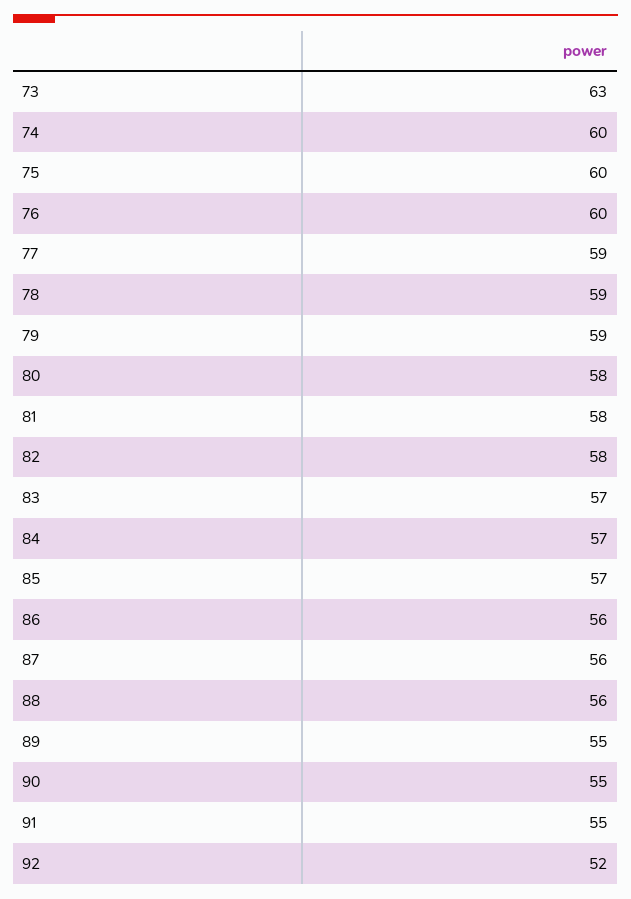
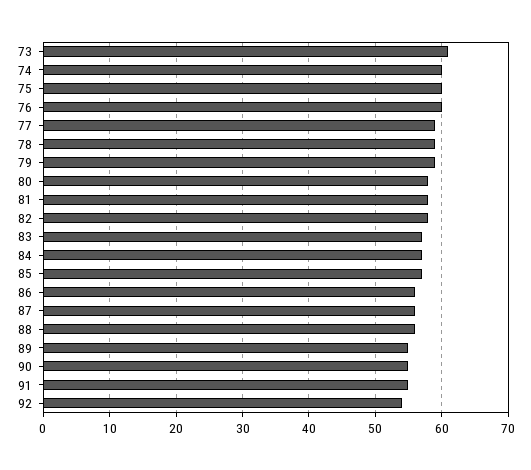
  {
-   "73": 63,
+   "73": 61,
    "74": 60,
    "75": 60,
    "76": 60,
    "77": 59,
    "78": 59,
    "79": 59,
    "80": 58,
    "81": 58,
    "82": 58,
    "83": 57,
    "84": 57,
    "85": 57,
    "86": 56,
    "87": 56,
    "88": 56,
    "89": 55,
    "90": 55,
    "91": 55,
-   "92": 52
+   "92": 54
  }

